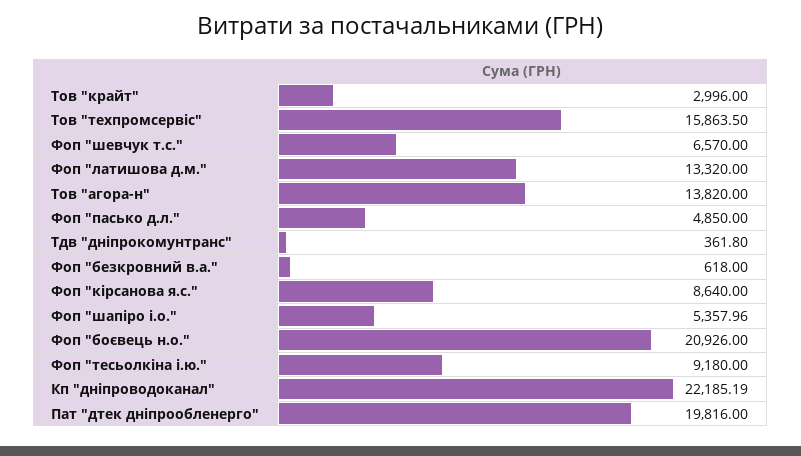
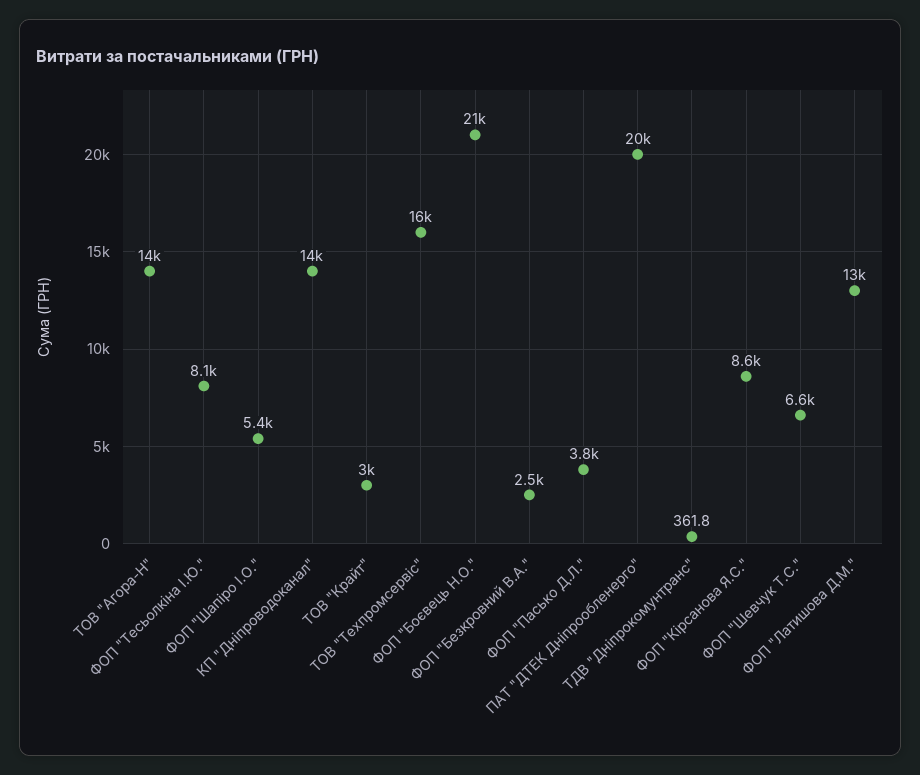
  {
    "Тов \"крайт\"": 2996,
    "Тов \"техпромсервіс\"": 15863.5,
    "Фоп \"шевчук т.с.\"": 6570,
    "Фоп \"латишова д.м.\"": 13320,
    "Тов \"агора-н\"": 13820,
-   "Фоп \"пасько д.л.\"": 4850,
+   "Фоп \"пасько д.л.\"": 3800,
    "Тдв \"дніпрокомунтранс\"": 361.8,
-   "Фоп \"безкровний в.а.\"": 618,
+   "Фоп \"безкровний в.а.\"": 2500,
    "Фоп \"кірсанова я.с.\"": 8640,
    "Фоп \"шапіро і.о.\"": 5357.96,
    "Фоп \"боєвець н.о.\"": 20926,
-   "Фоп \"тесьолкіна і.ю.\"": 9180,
+   "Фоп \"тесьолкіна і.ю.\"": 8100,
-   "Кп \"дніпроводоканал\"": 22185.19,
+   "Кп \"дніпроводоканал\"": 14000,
    "Пат \"дтек дніпрообленерго\"": 19816
  }

